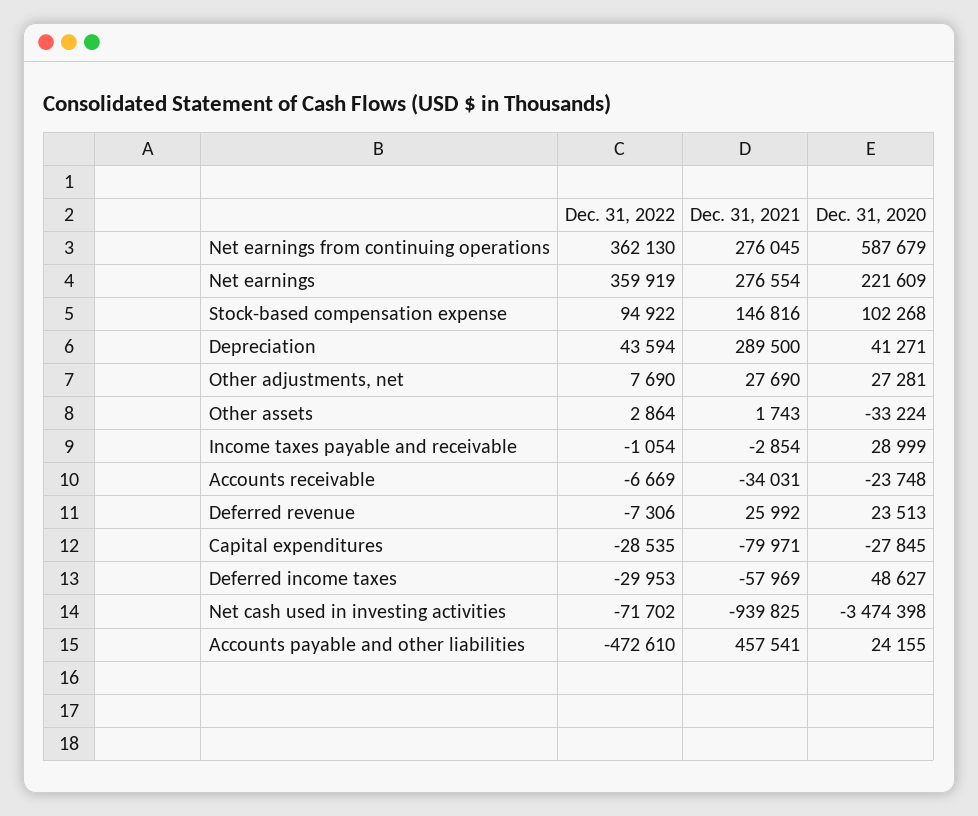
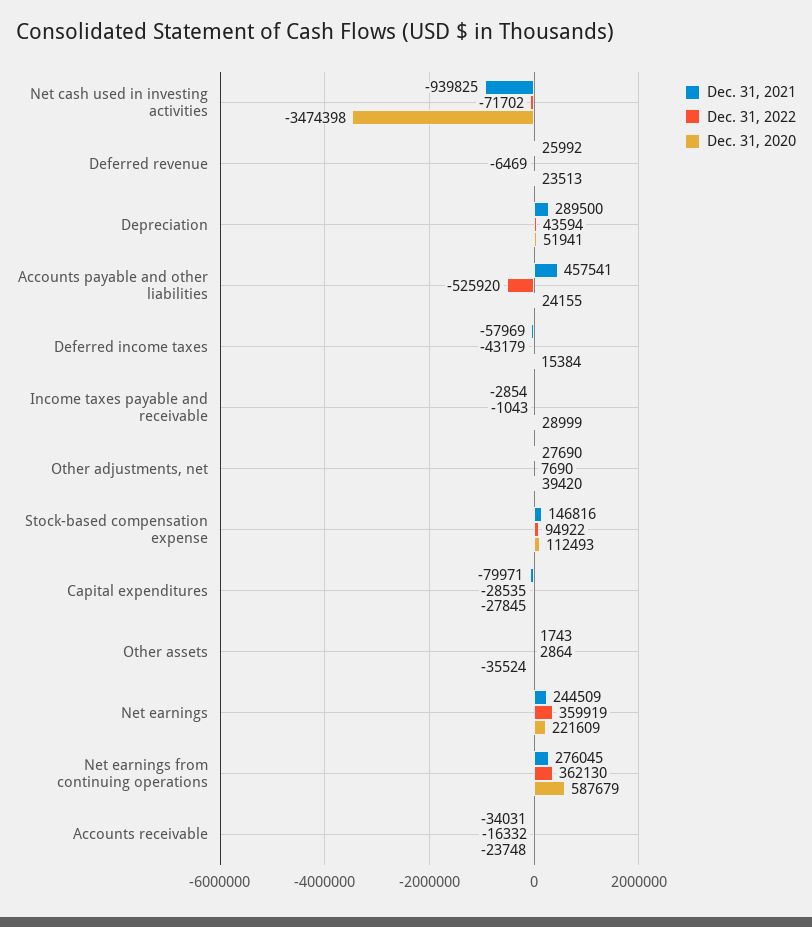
  {
    "Dec. 31, 2022": {
      "Net earnings from continuing operations": 362130,
      "Net earnings": 359919,
      "Stock-based compensation expense": 94922,
      "Depreciation": 43594,
      "Other adjustments, net": 7690,
      "Other assets": 2864,
-     "Income taxes payable and receivable": -1054,
+     "Income taxes payable and receivable": -1043,
-     "Accounts receivable": -6669,
+     "Accounts receivable": -16332,
-     "Deferred revenue": -7306,
+     "Deferred revenue": -6469,
      "Capital expenditures": -28535,
-     "Deferred income taxes": -29953,
+     "Deferred income taxes": -43179,
      "Net cash used in investing activities": -71702,
-     "Accounts payable and other liabilities": -472610
+     "Accounts payable and other liabilities": -525920
    },
    "Dec. 31, 2021": {
      "Net earnings from continuing operations": 276045,
-     "Net earnings": 276554,
+     "Net earnings": 244509,
      "Stock-based compensation expense": 146816,
      "Depreciation": 289500,
      "Other adjustments, net": 27690,
      "Other assets": 1743,
      "Income taxes payable and receivable": -2854,
      "Accounts receivable": -34031,
      "Deferred revenue": 25992,
      "Capital expenditures": -79971,
      "Deferred income taxes": -57969,
      "Net cash used in investing activities": -939825,
      "Accounts payable and other liabilities": 457541
    },
    "Dec. 31, 2020": {
      "Net earnings from continuing operations": 587679,
      "Net earnings": 221609,
-     "Stock-based compensation expense": 102268,
+     "Stock-based compensation expense": 112493,
-     "Depreciation": 41271,
+     "Depreciation": 51941,
-     "Other adjustments, net": 27281,
+     "Other adjustments, net": 39420,
-     "Other assets": -33224,
+     "Other assets": -35524,
      "Income taxes payable and receivable": 28999,
      "Accounts receivable": -23748,
      "Deferred revenue": 23513,
      "Capital expenditures": -27845,
-     "Deferred income taxes": 48627,
+     "Deferred income taxes": 15384,
      "Net cash used in investing activities": -3474398,
      "Accounts payable and other liabilities": 24155
    }
  }

